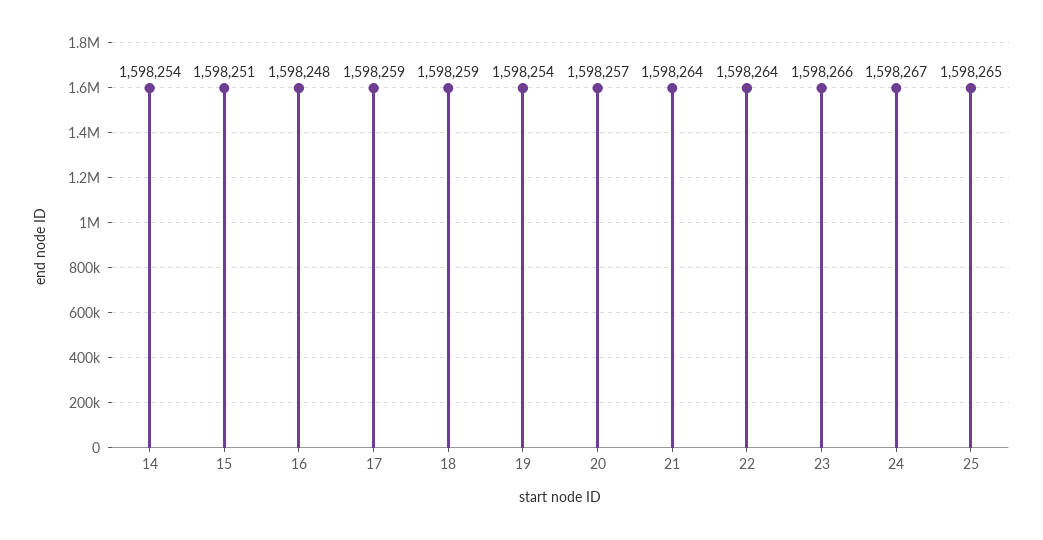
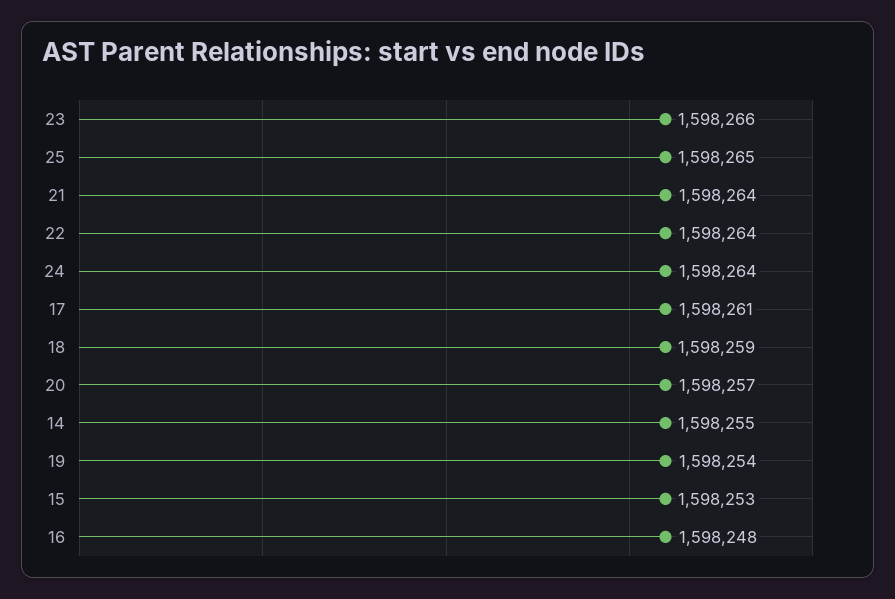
  {
-   "14": 1598254,
+   "14": 1598255,
-   "15": 1598251,
+   "15": 1598253,
    "16": 1598248,
-   "17": 1598259,
+   "17": 1598261,
    "18": 1598259,
    "19": 1598254,
    "20": 1598257,
    "21": 1598264,
    "22": 1598264,
    "23": 1598266,
-   "24": 1598267,
+   "24": 1598264,
    "25": 1598265
  }

